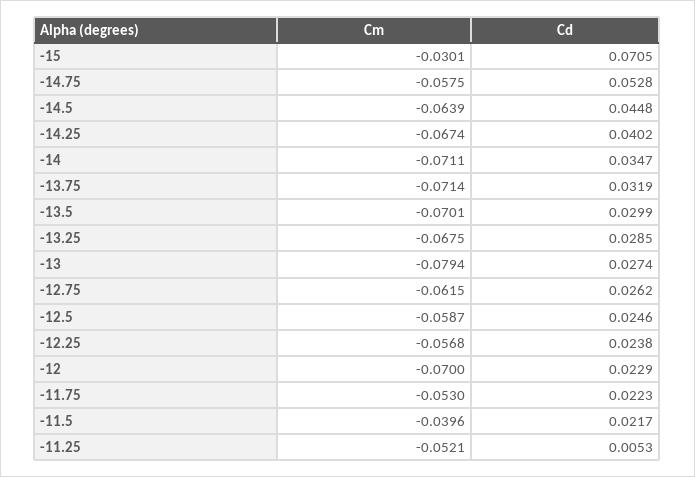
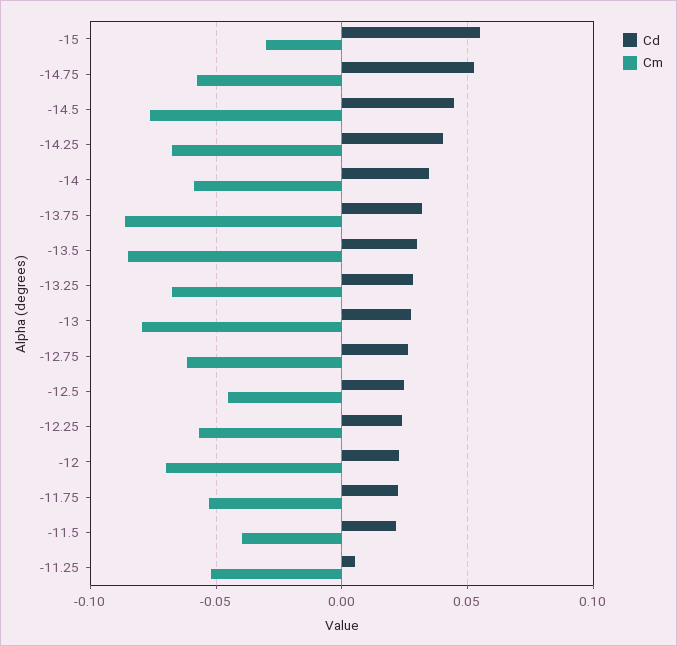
  {
    "Cm": {
      "-15": -0.0301,
      "-14.75": -0.0575,
-     "-14.5": -0.0639,
+     "-14.5": -0.075,
      "-14.25": -0.0674,
-     "-14": -0.0711,
+     "-14": -0.06,
-     "-13.75": -0.0714,
+     "-13.75": -0.085,
-     "-13.5": -0.0701,
+     "-13.5": -0.085,
      "-13.25": -0.0675,
      "-13": -0.0794,
      "-12.75": -0.0615,
-     "-12.5": -0.0587,
+     "-12.5": -0.045,
      "-12.25": -0.0568,
      "-12": -0.07,
      "-11.75": -0.053,
      "-11.5": -0.0396,
      "-11.25": -0.0521
    },
    "Cd": {
-     "-15": 0.0705,
+     "-15": 0.055,
      "-14.75": 0.0528,
      "-14.5": 0.0448,
      "-14.25": 0.0402,
      "-14": 0.0347,
      "-13.75": 0.0319,
      "-13.5": 0.0299,
      "-13.25": 0.0285,
      "-13": 0.0274,
      "-12.75": 0.0262,
      "-12.5": 0.0246,
      "-12.25": 0.0238,
      "-12": 0.0229,
      "-11.75": 0.0223,
      "-11.5": 0.0217,
      "-11.25": 0.0053
    }
  }

